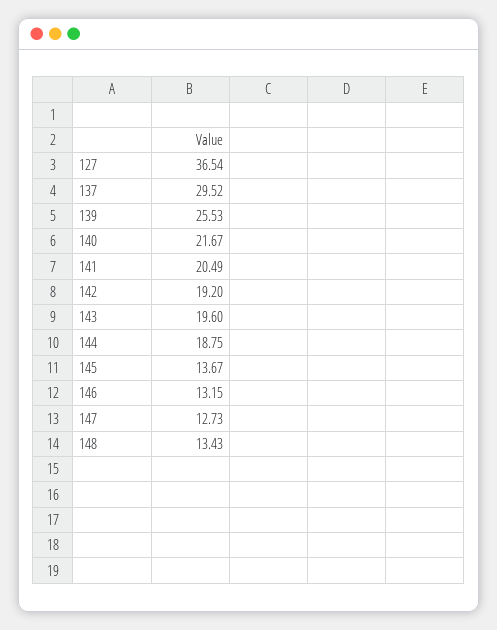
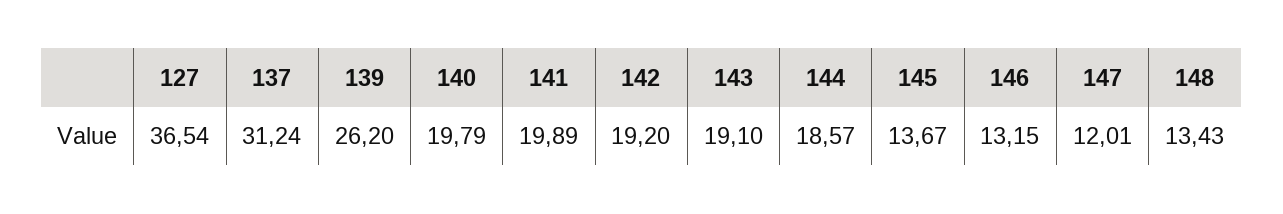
  {
    "127": 36.54,
-   "137": 29.52,
+   "137": 31.24,
-   "139": 25.53,
+   "139": 26.2,
-   "140": 21.67,
+   "140": 19.79,
-   "141": 20.49,
+   "141": 19.89,
    "142": 19.2,
-   "143": 19.6,
+   "143": 19.1,
-   "144": 18.75,
+   "144": 18.57,
    "145": 13.67,
    "146": 13.15,
-   "147": 12.73,
+   "147": 12.01,
    "148": 13.43
  }

